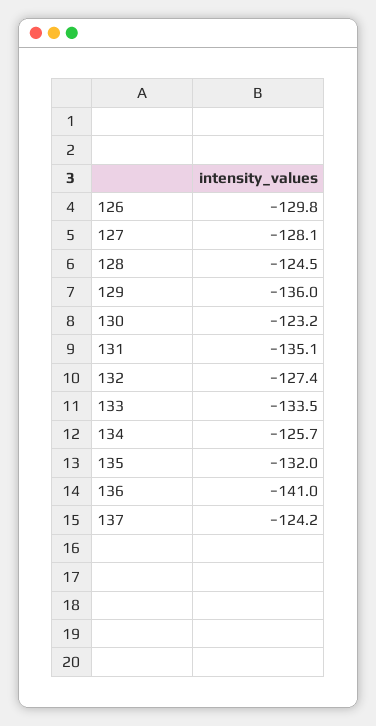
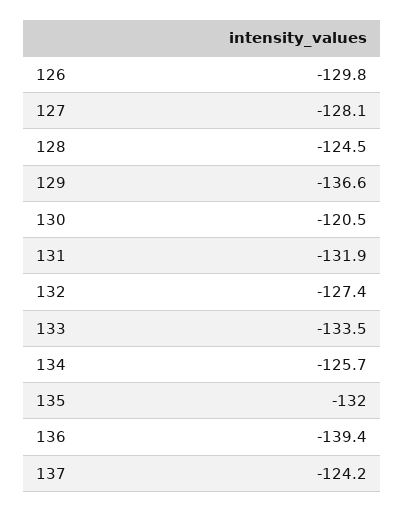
  {
    "126": -129.8,
    "127": -128.1,
    "128": -124.5,
-   "129": -136,
+   "129": -136.6,
-   "130": -123.2,
+   "130": -120.5,
-   "131": -135.1,
+   "131": -131.9,
    "132": -127.4,
    "133": -133.5,
    "134": -125.7,
    "135": -132,
-   "136": -141,
+   "136": -139.4,
    "137": -124.2
  }

